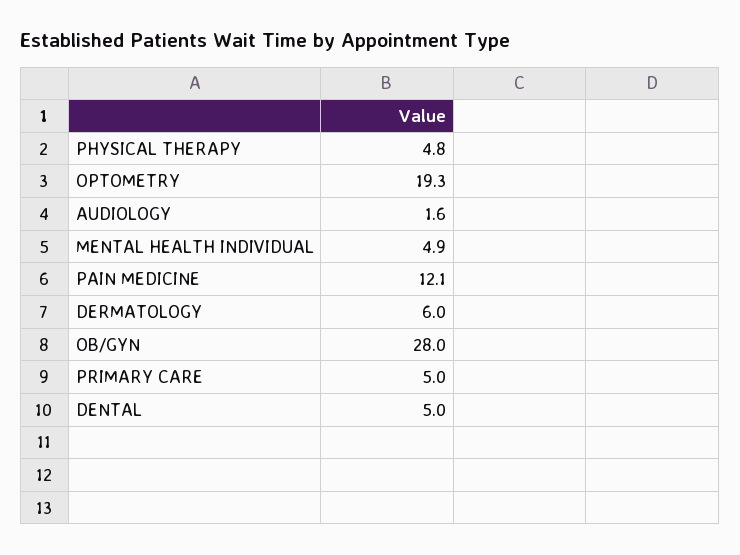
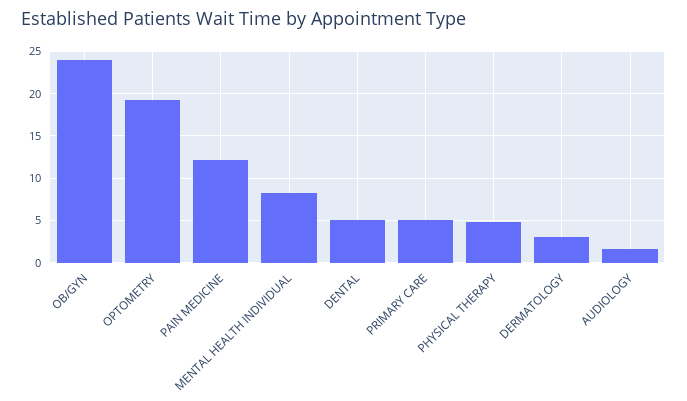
  {
    "PHYSICAL THERAPY": 4.8,
    "OPTOMETRY": 19.3,
    "AUDIOLOGY": 1.6,
-   "MENTAL HEALTH INDIVIDUAL": 4.9,
+   "MENTAL HEALTH INDIVIDUAL": 8,
    "PAIN MEDICINE": 12.1,
-   "DERMATOLOGY": 6,
+   "DERMATOLOGY": 3,
-   "OB/GYN": 28,
+   "OB/GYN": 24,
    "PRIMARY CARE": 5,
    "DENTAL": 5
  }

